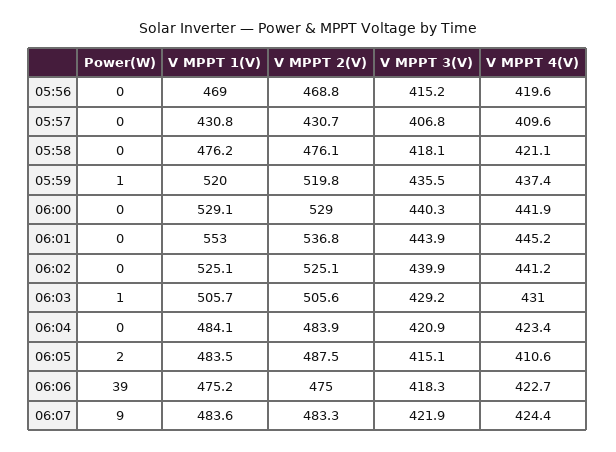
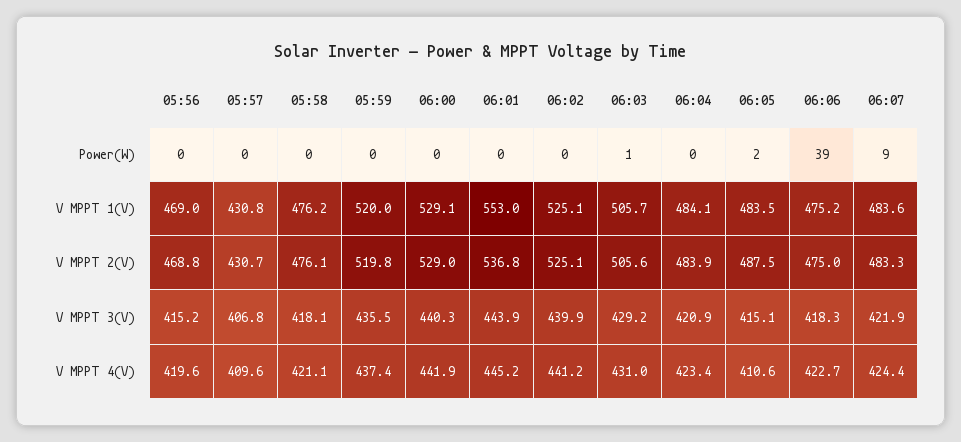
  {
    "Power(W)": {
      "05:56": 0,
      "05:57": 0,
      "05:58": 0,
-     "05:59": 1,
+     "05:59": 0,
      "06:00": 0,
      "06:01": 0,
      "06:02": 0,
      "06:03": 1,
      "06:04": 0,
      "06:05": 2,
      "06:06": 39,
      "06:07": 9
    },
    "V MPPT 1(V)": {
      "05:56": 469,
      "05:57": 430.8,
      "05:58": 476.2,
      "05:59": 520,
      "06:00": 529.1,
      "06:01": 553,
      "06:02": 525.1,
      "06:03": 505.7,
      "06:04": 484.1,
      "06:05": 483.5,
      "06:06": 475.2,
      "06:07": 483.6
    },
    "V MPPT 2(V)": {
      "05:56": 468.8,
      "05:57": 430.7,
      "05:58": 476.1,
      "05:59": 519.8,
      "06:00": 529,
      "06:01": 536.8,
      "06:02": 525.1,
      "06:03": 505.6,
      "06:04": 483.9,
      "06:05": 487.5,
      "06:06": 475,
      "06:07": 483.3
    },
    "V MPPT 3(V)": {
      "05:56": 415.2,
      "05:57": 406.8,
      "05:58": 418.1,
      "05:59": 435.5,
      "06:00": 440.3,
      "06:01": 443.9,
      "06:02": 439.9,
      "06:03": 429.2,
      "06:04": 420.9,
      "06:05": 415.1,
      "06:06": 418.3,
      "06:07": 421.9
    },
    "V MPPT 4(V)": {
      "05:56": 419.6,
      "05:57": 409.6,
      "05:58": 421.1,
      "05:59": 437.4,
      "06:00": 441.9,
      "06:01": 445.2,
      "06:02": 441.2,
      "06:03": 431,
      "06:04": 423.4,
      "06:05": 410.6,
      "06:06": 422.7,
      "06:07": 424.4
    }
  }

